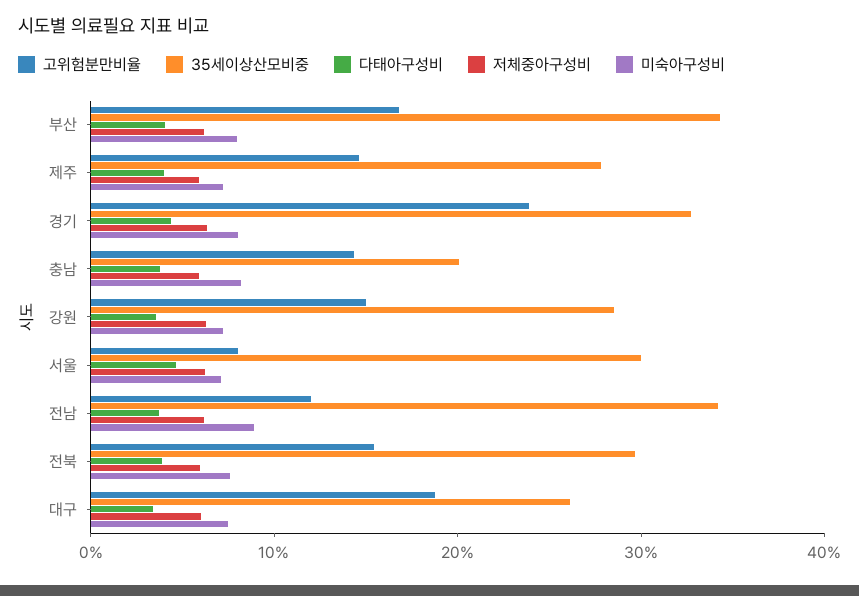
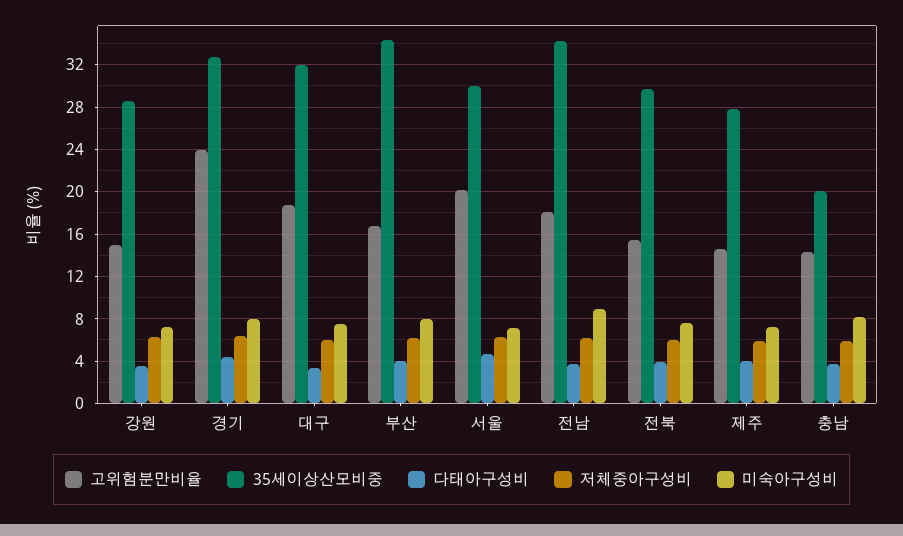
  {
    "고위험분만비율": {
      "부산": 17,
      "제주": 15,
      "경기": 24,
      "충남": 14,
      "강원": 15,
-     "서울": 8,
+     "서울": 20,
-     "전남": 12,
+     "전남": 18,
      "전북": 15,
      "대구": 19
    },
    "35세이상산모비중": {
      "부산": 34,
      "제주": 28,
      "경기": 33,
      "충남": 20,
      "강원": 29,
      "서울": 30,
      "전남": 34,
      "전북": 30,
-     "대구": 26
+     "대구": 32
    },
    "다태아구성비": {
      "부산": 4,
      "제주": 4,
      "경기": 4,
      "충남": 4,
      "강원": 4,
      "서울": 5,
      "전남": 4,
      "전북": 4,
      "대구": 3
    },
    "저체중아구성비": {
      "부산": 6,
      "제주": 6,
      "경기": 6,
      "충남": 6,
      "강원": 6,
      "서울": 6,
      "전남": 6,
      "전북": 6,
      "대구": 6
    },
    "미숙아구성비": {
      "부산": 8,
      "제주": 7,
      "경기": 8,
      "충남": 8,
      "강원": 7,
      "서울": 7,
      "전남": 9,
      "전북": 8,
      "대구": 7
    }
  }

